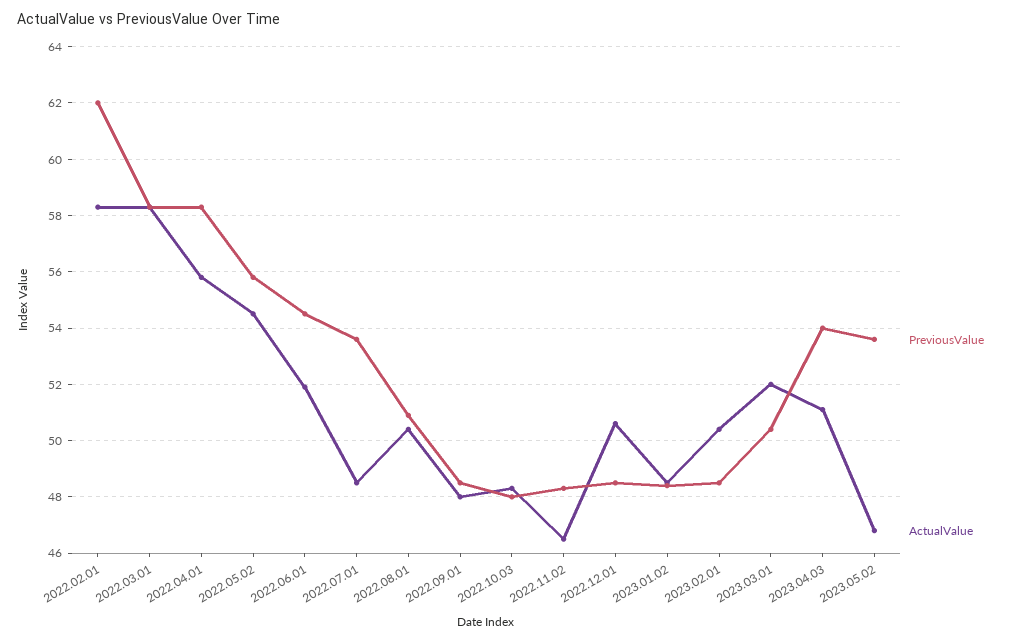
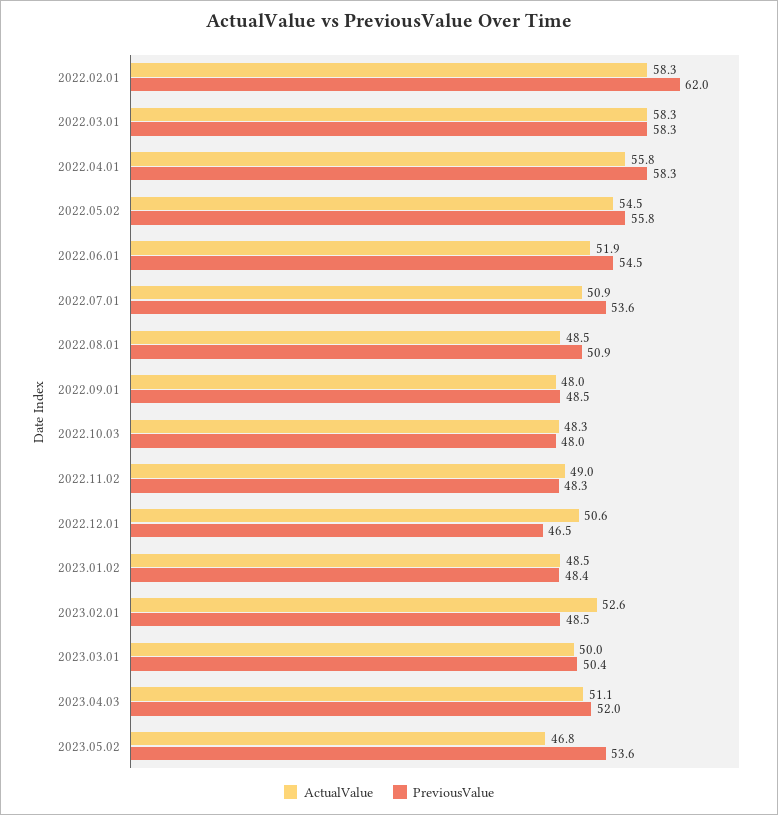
  {
    "PreviousValue": {
      "2022.02.01": 62,
      "2022.03.01": 58.3,
      "2022.04.01": 58.3,
      "2022.05.02": 55.8,
      "2022.06.01": 54.5,
      "2022.07.01": 53.6,
      "2022.08.01": 50.9,
      "2022.09.01": 48.5,
      "2022.10.03": 48,
      "2022.11.02": 48.3,
-     "2022.12.01": 48.5,
+     "2022.12.01": 46.5,
      "2023.01.02": 48.4,
      "2023.02.01": 48.5,
      "2023.03.01": 50.4,
-     "2023.04.03": 54,
+     "2023.04.03": 52,
      "2023.05.02": 53.6
    },
    "ActualValue": {
      "2022.02.01": 58.3,
      "2022.03.01": 58.3,
      "2022.04.01": 55.8,
      "2022.05.02": 54.5,
      "2022.06.01": 51.9,
-     "2022.07.01": 48.5,
+     "2022.07.01": 50.9,
-     "2022.08.01": 50.5,
+     "2022.08.01": 48.5,
      "2022.09.01": 48,
      "2022.10.03": 48.3,
-     "2022.11.02": 46.5,
+     "2022.11.02": 49,
      "2022.12.01": 50.6,
      "2023.01.02": 48.5,
-     "2023.02.01": 50.5,
+     "2023.02.01": 52.6,
-     "2023.03.01": 52,
+     "2023.03.01": 50,
      "2023.04.03": 51.1,
      "2023.05.02": 46.8
    }
  }

